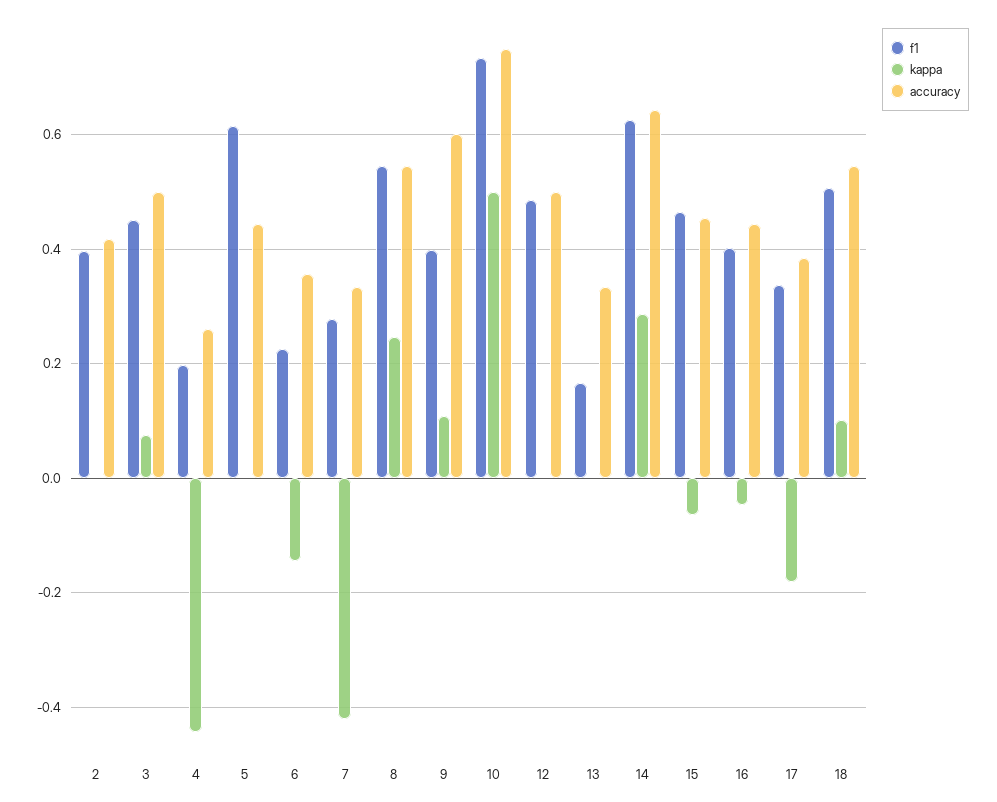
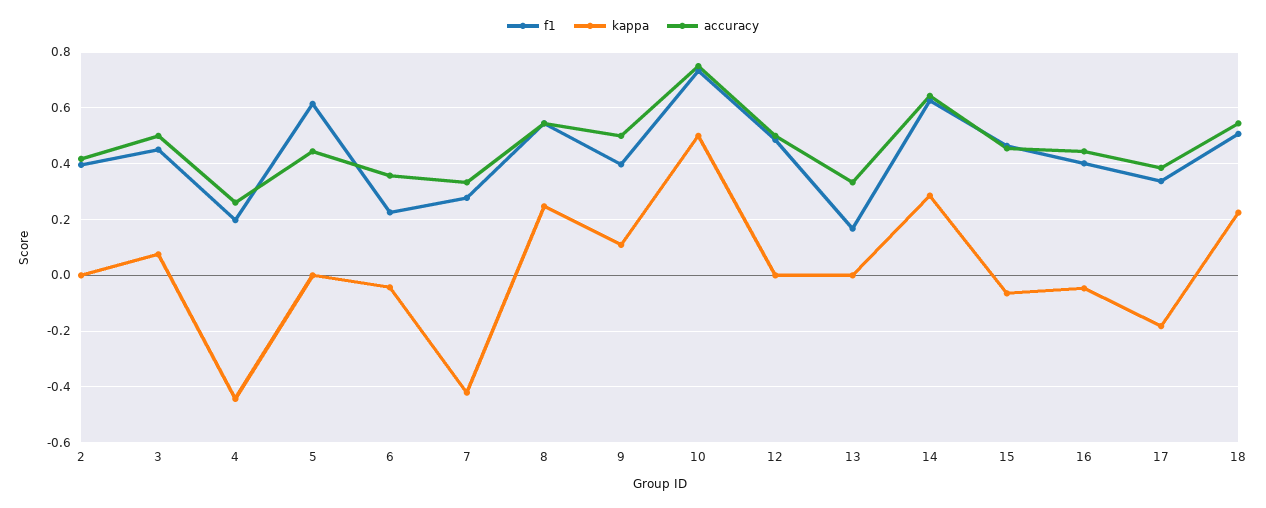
  {
    "f1": {
      "2": 0.4,
      "3": 0.46,
      "4": 0.2,
      "5": 0.62,
      "6": 0.22,
      "7": 0.28,
      "8": 0.54,
      "9": 0.4,
      "10": 0.74,
      "12": 0.48,
      "13": 0.16,
      "14": 0.62,
      "15": 0.46,
      "16": 0.4,
      "17": 0.34,
      "18": 0.5
    },
    "kappa": {
      "2": 0,
      "3": 0.08,
      "4": -0.44,
      "5": 0,
-     "6": -0.14,
+     "6": -0.05,
      "7": -0.42,
      "8": 0.24,
      "9": 0.1,
      "10": 0.5,
      "12": 0,
      "13": 0,
      "14": 0.28,
      "15": -0.06,
      "16": -0.04,
      "17": -0.18,
-     "18": 0.1
+     "18": 0.225
    },
    "accuracy": {
      "2": 0.42,
      "3": 0.5,
      "4": 0.26,
      "5": 0.44,
      "6": 0.36,
      "7": 0.34,
      "8": 0.54,
-     "9": 0.6,
+     "9": 0.5,
      "10": 0.76,
      "12": 0.5,
      "13": 0.34,
      "14": 0.64,
      "15": 0.46,
      "16": 0.44,
      "17": 0.38,
      "18": 0.54
    }
  }

